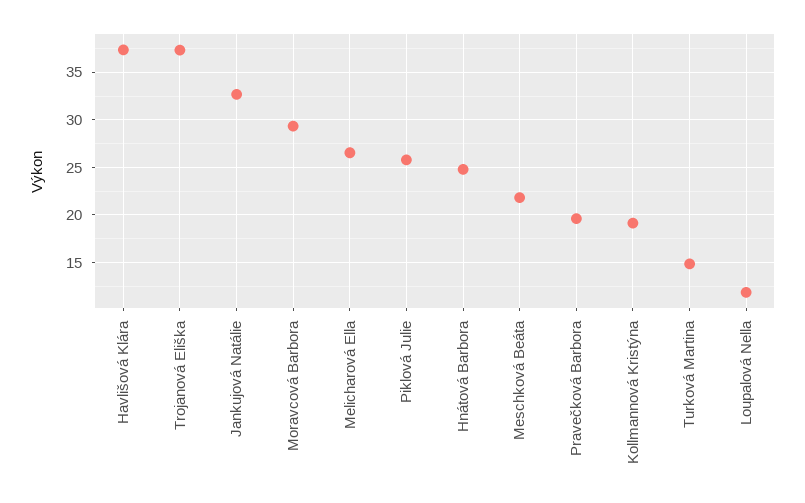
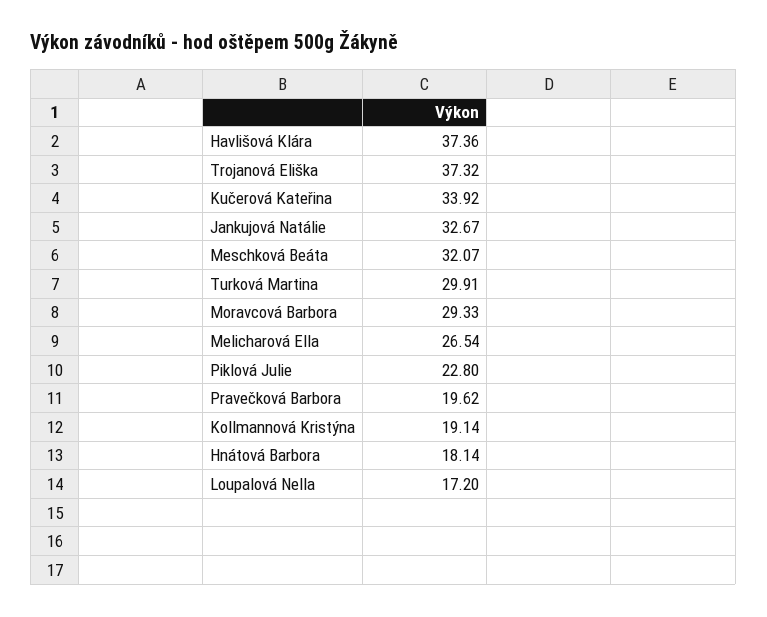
  {
    "Havlišová Klára": 37.36,
    "Trojanová Eliška": 37.32,
    "Jankujová Natálie": 32.67,
    "Moravcová Barbora": 29.33,
    "Melicharová Ella": 26.54,
-   "Piklová Julie": 26,
+   "Piklová Julie": 22.8,
-   "Hnátová Barbora": 25,
+   "Hnátová Barbora": 18.14,
-   "Meschková Beáta": 22,
+   "Meschková Beáta": 32.07,
    "Pravečková Barbora": 19.62,
    "Kollmannová Kristýna": 19.14,
-   "Turková Martina": 15,
+   "Turková Martina": 29.91,
-   "Loupalová Nella": 12
+   "Loupalová Nella": 17.2,
+   "Kučerová Kateřina": 33.92
  }

